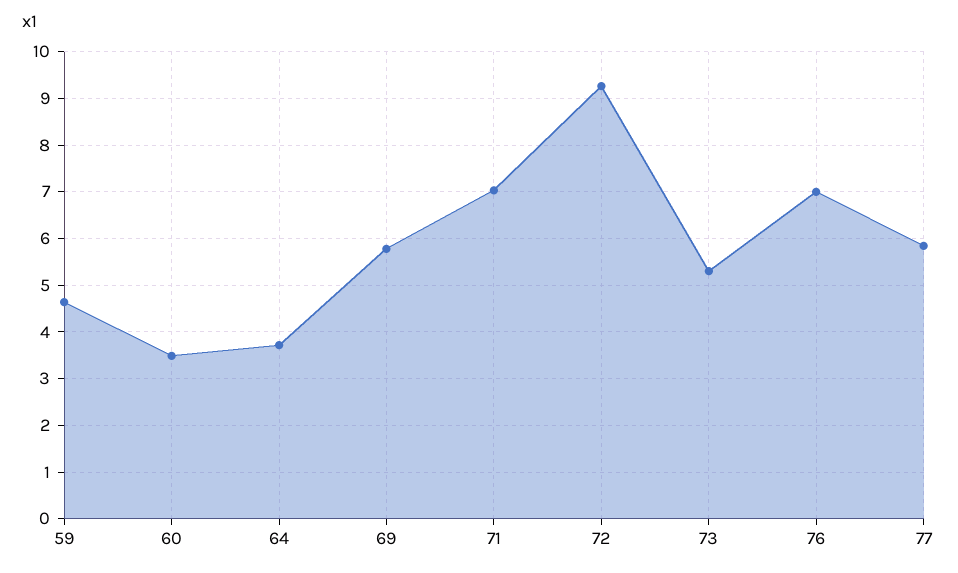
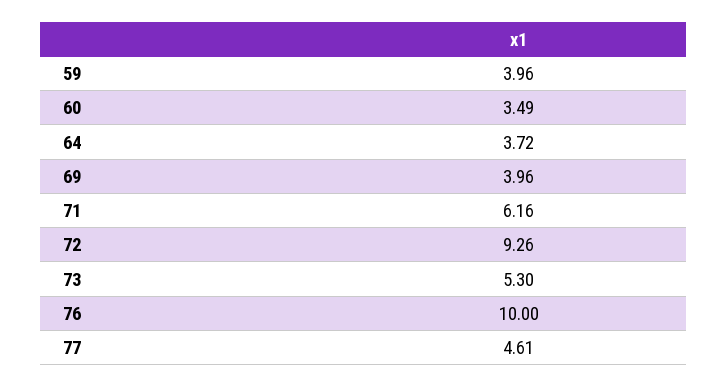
  {
-   "59": 4.6,
+   "59": 3.96,
    "60": 3.49,
    "64": 3.72,
-   "69": 5.8,
+   "69": 3.96,
-   "71": 7,
+   "71": 6.16,
    "72": 9.26,
    "73": 5.3,
-   "76": 7,
+   "76": 10,
-   "77": 5.8
+   "77": 4.61
  }

